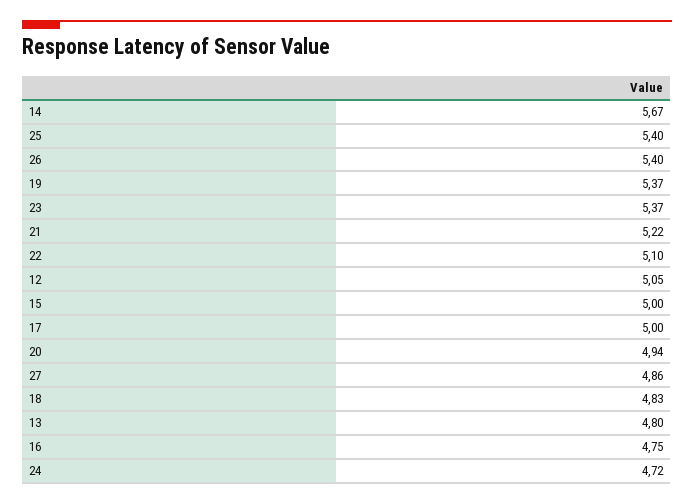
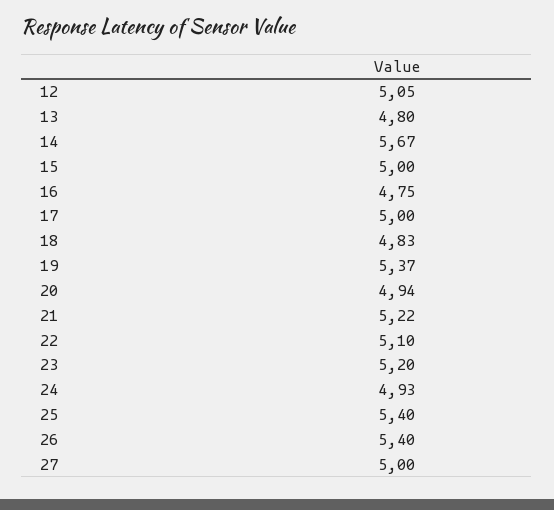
  {
    "14": 5.67,
    "25": 5.4,
    "26": 5.4,
    "19": 5.37,
-   "23": 5.37,
+   "23": 5.2,
    "21": 5.22,
    "22": 5.1,
    "12": 5.05,
    "15": 5,
    "17": 5,
    "20": 4.94,
-   "27": 4.86,
+   "27": 5,
    "18": 4.83,
    "13": 4.8,
    "16": 4.75,
-   "24": 4.72
+   "24": 4.93
  }

